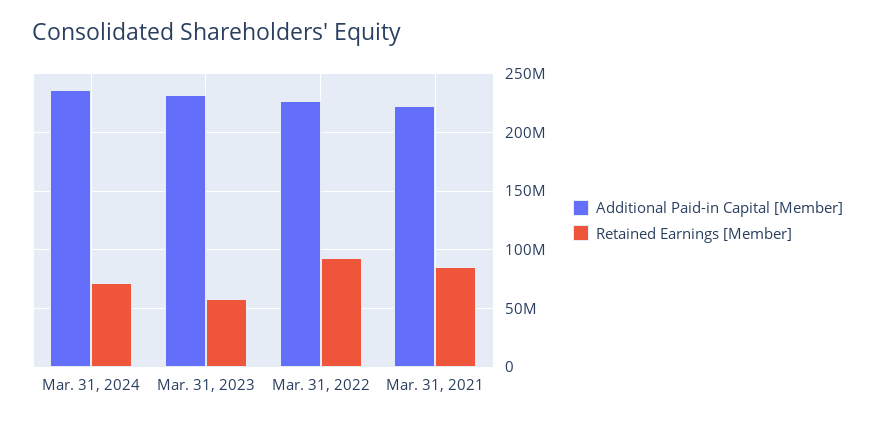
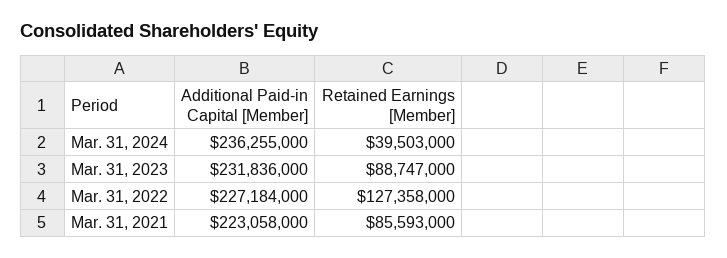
  {
    "Additional Paid-in Capital [Member]": {
      "Mar. 31, 2024": 236255000,
      "Mar. 31, 2023": 231836000,
      "Mar. 31, 2022": 227184000,
      "Mar. 31, 2021": 223058000
    },
    "Retained Earnings [Member]": {
-     "Mar. 31, 2024": 70000000,
+     "Mar. 31, 2024": 39503000,
-     "Mar. 31, 2023": 60000000,
+     "Mar. 31, 2023": 88747000,
-     "Mar. 31, 2022": 90000000,
+     "Mar. 31, 2022": 127358000,
      "Mar. 31, 2021": 85593000
    }
  }

